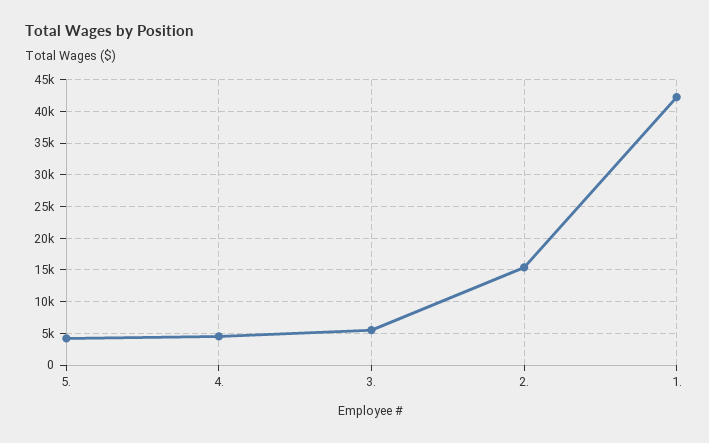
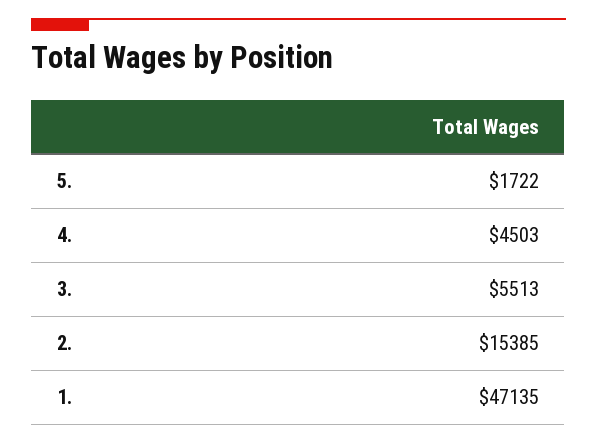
  {
-   "5.": 4000,
+   "5.": 1722,
    "4.": 4503,
    "3.": 5513,
    "2.": 15385,
-   "1.": 42000
+   "1.": 47135
  }

